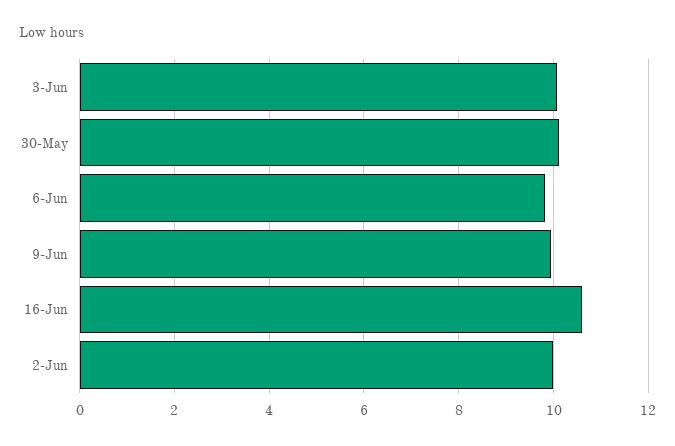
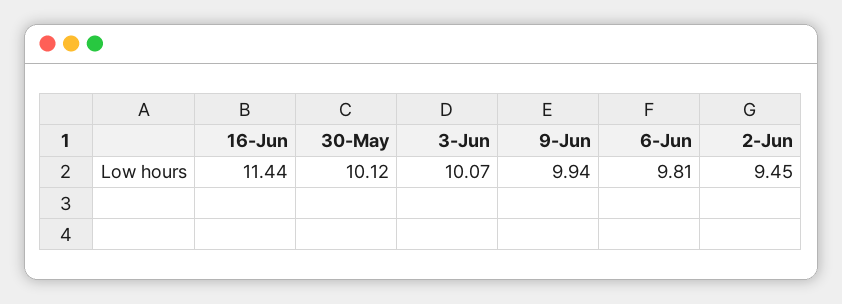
  {
    "3-Jun": 10.07,
    "30-May": 10.12,
    "6-Jun": 9.81,
    "9-Jun": 9.94,
-   "16-Jun": 10.6,
+   "16-Jun": 11.44,
-   "2-Jun": 10
+   "2-Jun": 9.45
  }

